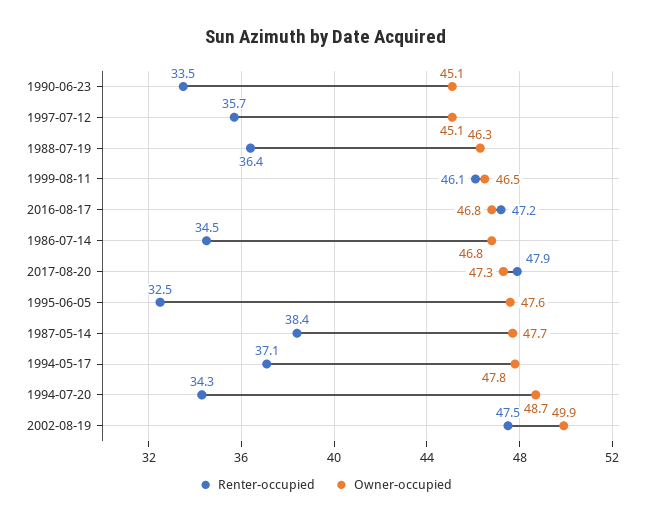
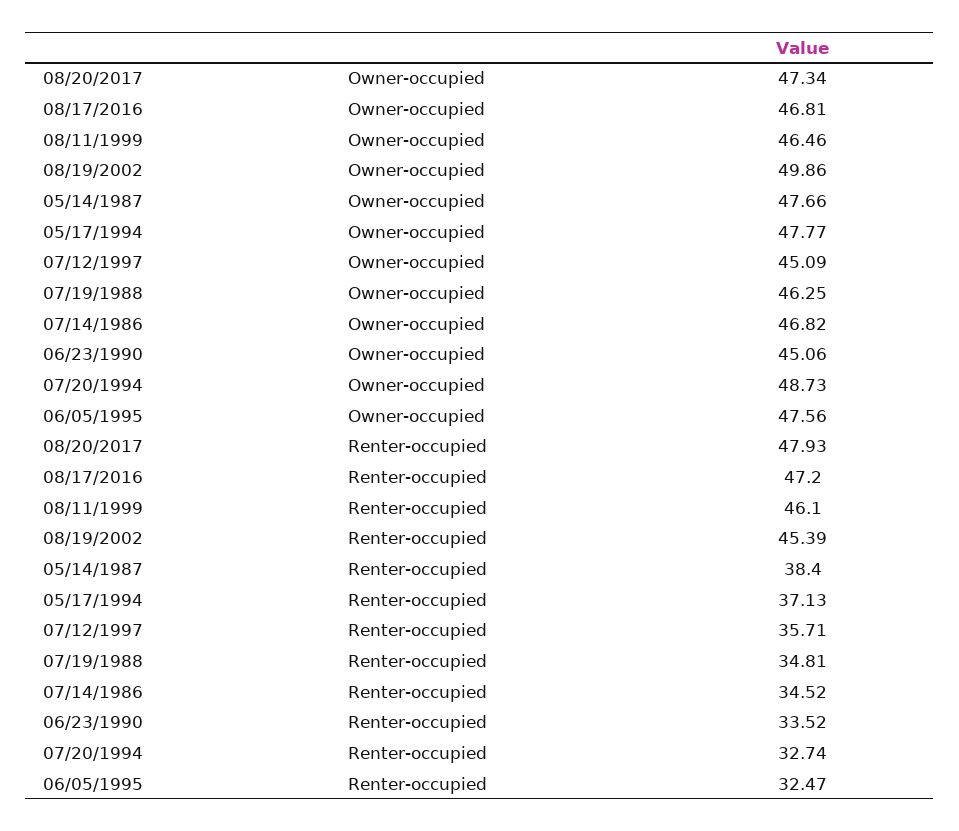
  {
    "Renter-occupied": {
      "1990-06-23": 33.52,
      "1997-07-12": 35.71,
-     "1988-07-19": 36.4,
+     "1988-07-19": 34.81,
      "1999-08-11": 46.1,
      "2016-08-17": 47.2,
      "1986-07-14": 34.52,
      "2017-08-20": 47.93,
      "1995-06-05": 32.47,
      "1987-05-14": 38.4,
      "1994-05-17": 37.13,
-     "1994-07-20": 34.3,
+     "1994-07-20": 32.74,
-     "2002-08-19": 47.5
+     "2002-08-19": 45.39
    },
    "Owner-occupied": {
      "1990-06-23": 45.06,
      "1997-07-12": 45.09,
      "1988-07-19": 46.25,
      "1999-08-11": 46.46,
      "2016-08-17": 46.81,
      "1986-07-14": 46.82,
      "2017-08-20": 47.34,
      "1995-06-05": 47.56,
      "1987-05-14": 47.66,
      "1994-05-17": 47.77,
      "1994-07-20": 48.73,
      "2002-08-19": 49.86
    }
  }

